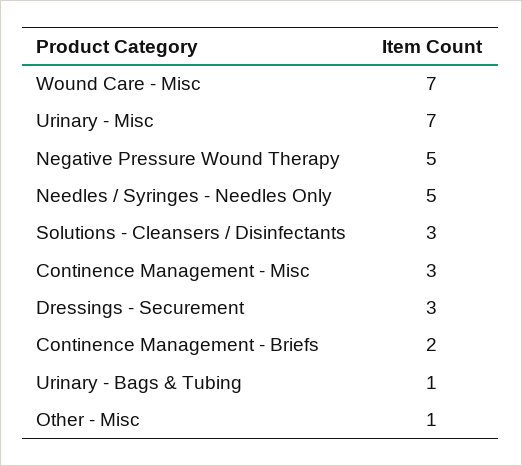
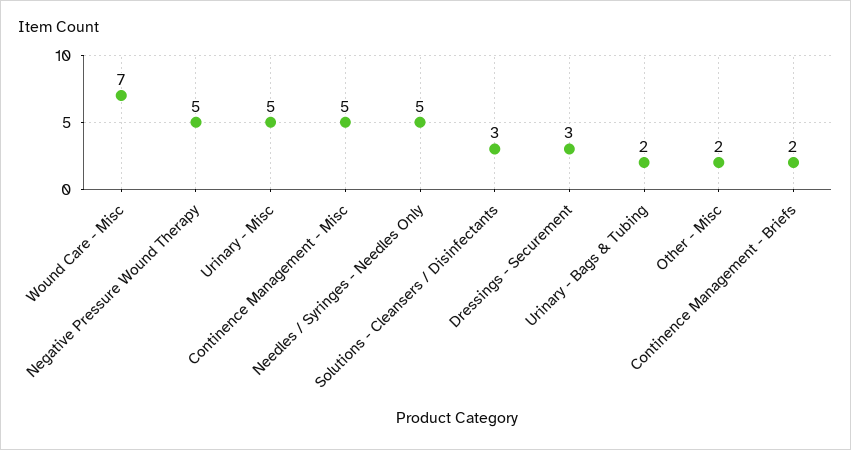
  {
    "Wound Care - Misc": 7,
-   "Urinary - Misc": 7,
+   "Urinary - Misc": 5,
    "Negative Pressure Wound Therapy": 5,
    "Needles / Syringes - Needles Only": 5,
    "Solutions - Cleansers / Disinfectants": 3,
-   "Continence Management - Misc": 3,
+   "Continence Management - Misc": 5,
    "Dressings - Securement": 3,
    "Continence Management - Briefs": 2,
-   "Urinary - Bags & Tubing": 1,
+   "Urinary - Bags & Tubing": 2,
-   "Other - Misc": 1
+   "Other - Misc": 2
  }

